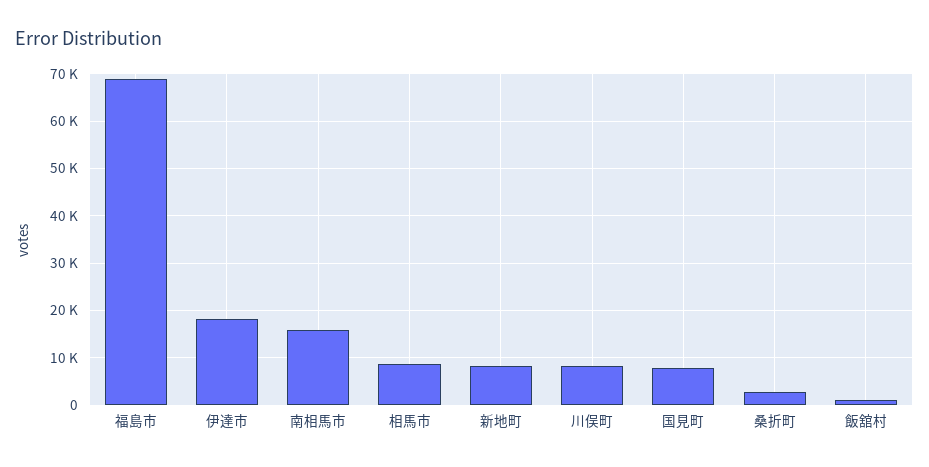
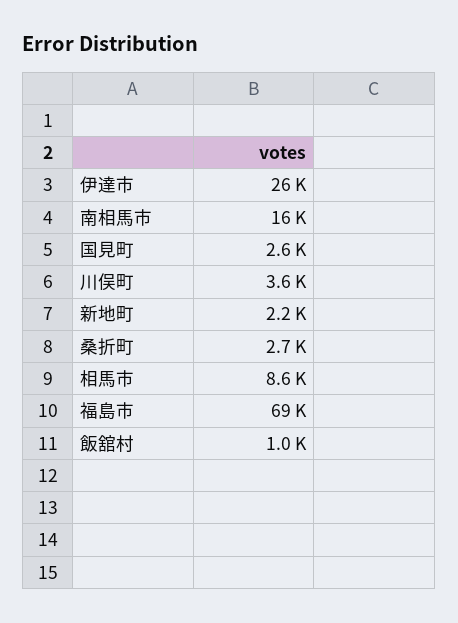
  {
    "福島市": 69000,
-   "伊達市": 18000,
+   "伊達市": 26000,
    "南相馬市": 16000,
    "相馬市": 8600,
-   "新地町": 8000,
+   "新地町": 2200,
-   "川俣町": 8000,
+   "川俣町": 3600,
-   "国見町": 8000,
+   "国見町": 2600,
    "桑折町": 2700,
    "飯舘村": 1000
  }

